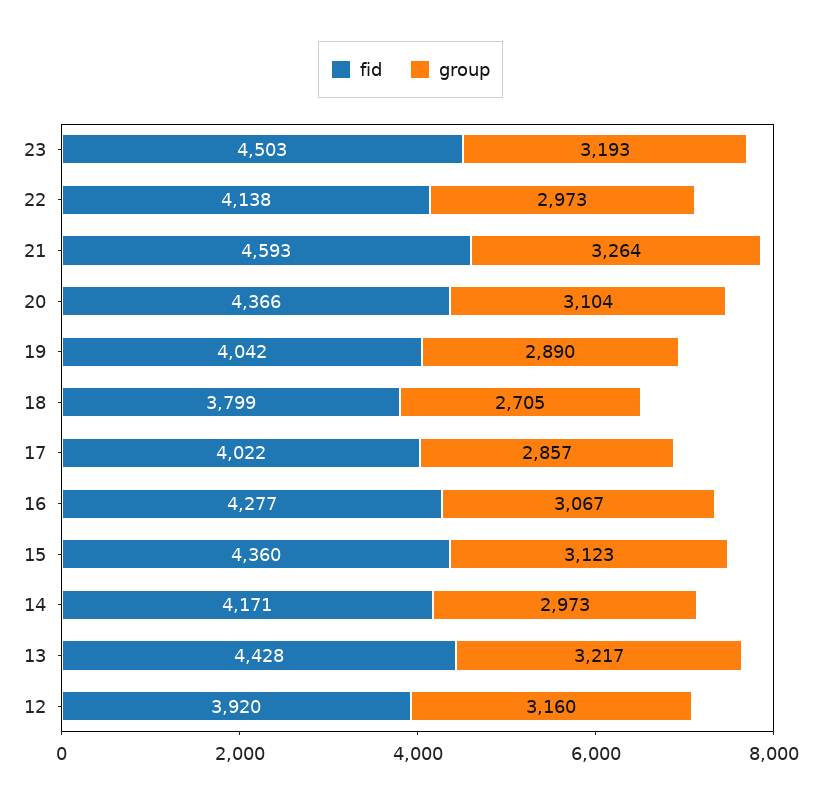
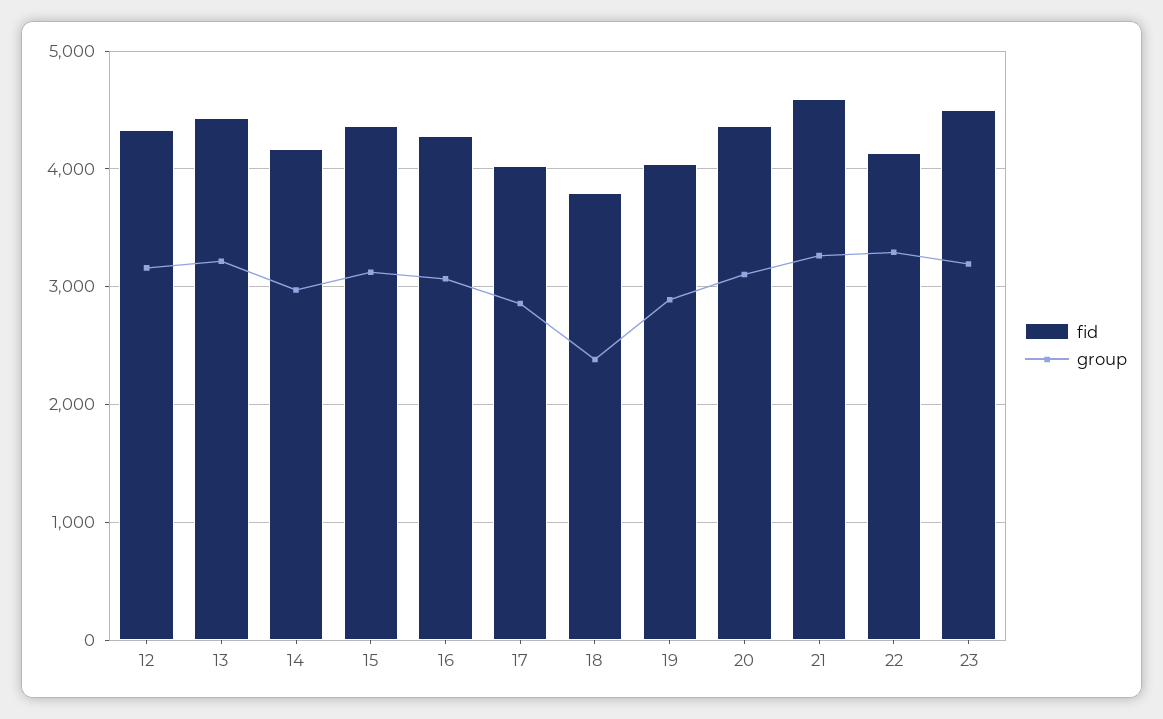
  {
    "fid": {
      "23": 4503,
      "22": 4138,
      "21": 4593,
      "20": 4366,
      "19": 4042,
      "18": 3799,
      "17": 4022,
      "16": 4277,
      "15": 4360,
      "14": 4171,
      "13": 4428,
-     "12": 3920
+     "12": 4300
    },
    "group": {
      "23": 3193,
-     "22": 2973,
+     "22": 3300,
      "21": 3264,
      "20": 3104,
      "19": 2890,
-     "18": 2705,
+     "18": 2400,
      "17": 2857,
      "16": 3067,
      "15": 3123,
      "14": 2973,
      "13": 3217,
      "12": 3160
    }
  }

